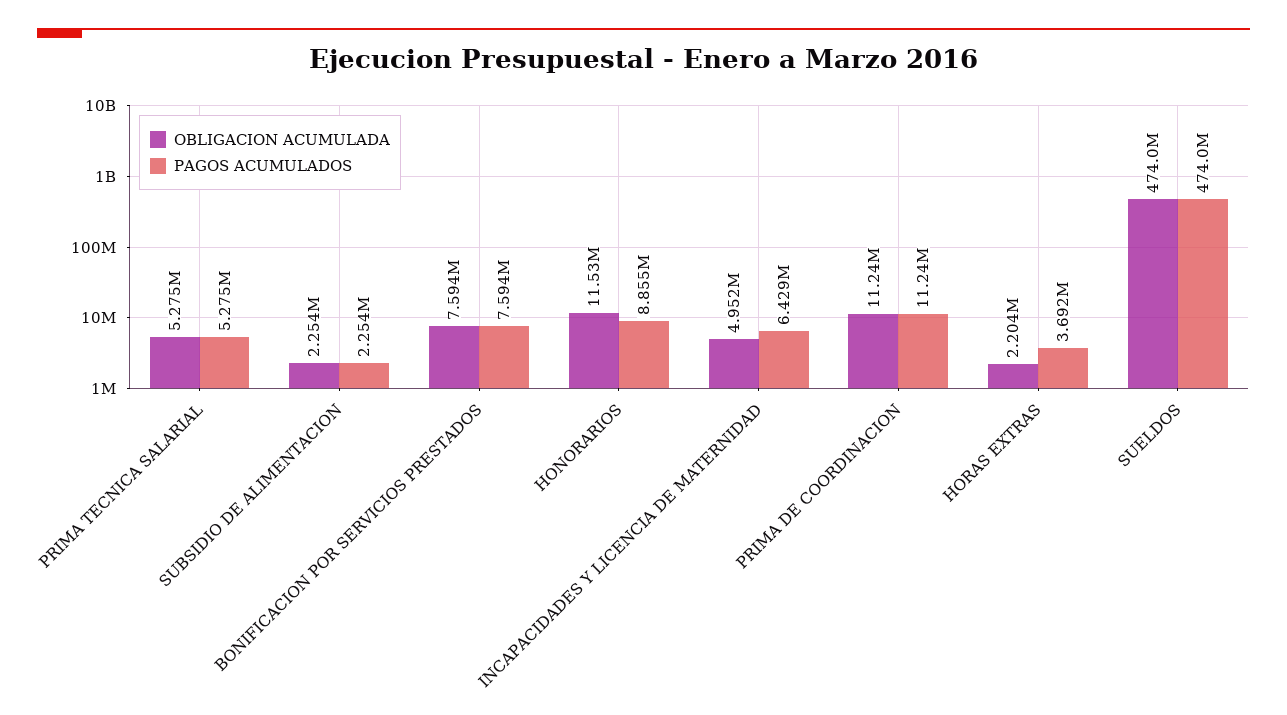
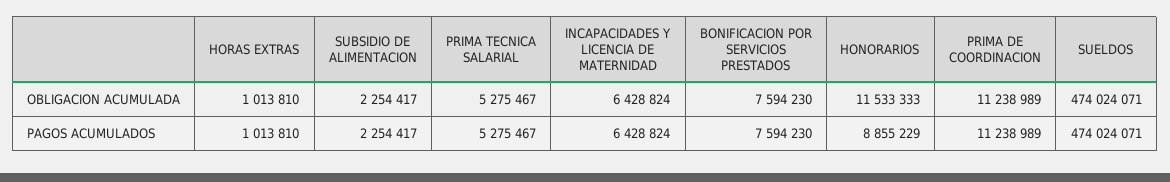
  {
    "OBLIGACION ACUMULADA": {
      "PRIMA TECNICA SALARIAL": 5275467,
      "SUBSIDIO DE ALIMENTACION": 2254417,
      "BONIFICACION POR SERVICIOS PRESTADOS": 7594230,
      "HONORARIOS": 11533333,
-     "INCAPACIDADES Y LICENCIA DE MATERNIDAD": 4952000,
+     "INCAPACIDADES Y LICENCIA DE MATERNIDAD": 6428824,
      "PRIMA DE COORDINACION": 11238989,
-     "HORAS EXTRAS": 2204000,
+     "HORAS EXTRAS": 1013810,
      "SUELDOS": 474024071
    },
    "PAGOS ACUMULADOS": {
      "PRIMA TECNICA SALARIAL": 5275467,
      "SUBSIDIO DE ALIMENTACION": 2254417,
      "BONIFICACION POR SERVICIOS PRESTADOS": 7594230,
      "HONORARIOS": 8855229,
      "INCAPACIDADES Y LICENCIA DE MATERNIDAD": 6428824,
      "PRIMA DE COORDINACION": 11238989,
-     "HORAS EXTRAS": 3692000,
+     "HORAS EXTRAS": 1013810,
      "SUELDOS": 474024071
    }
  }

